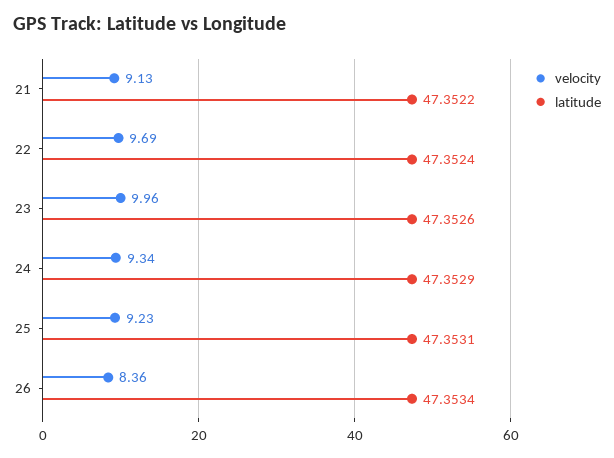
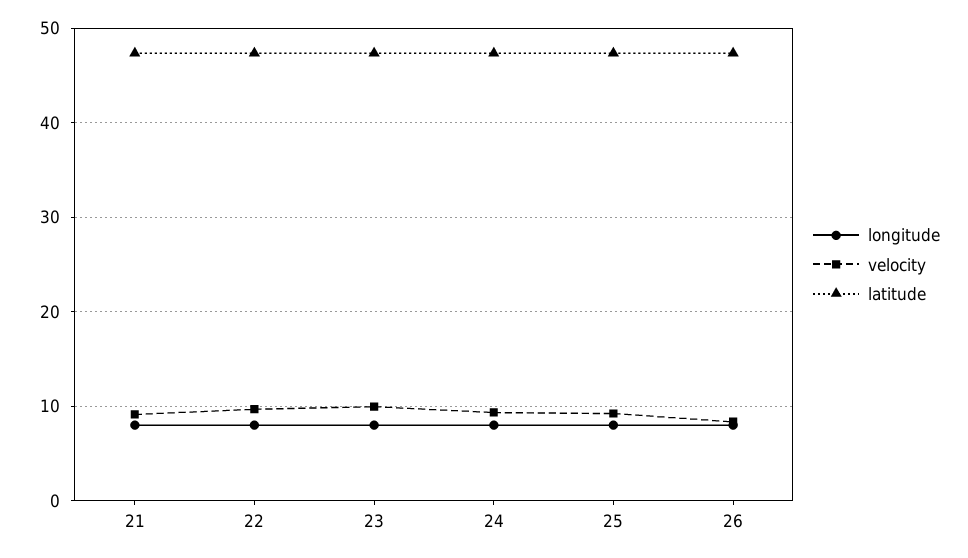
  {
    "velocity": {
      "21": 9.13,
      "22": 9.69,
      "23": 9.96,
      "24": 9.34,
      "25": 9.23,
      "26": 8.36
    },
    "latitude": {
      "21": 47.3522,
      "22": 47.3524,
      "23": 47.3526,
      "24": 47.3529,
      "25": 47.3531,
      "26": 47.3534
-   }
+   },
+   "longitude": {
+     "21": 8,
+     "22": 8,
+     "23": 8,
+     "24": 8,
+     "25": 8,
+     "26": 8
+   }
  }

